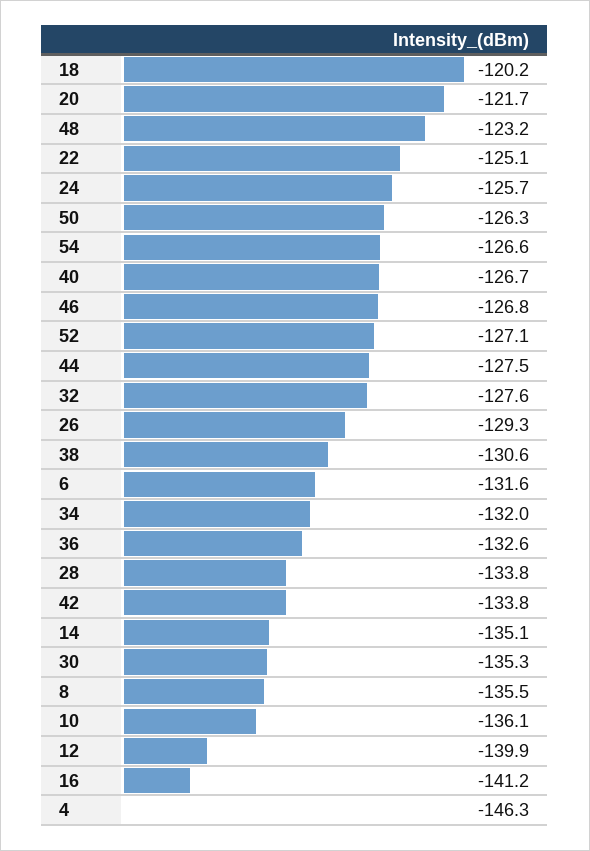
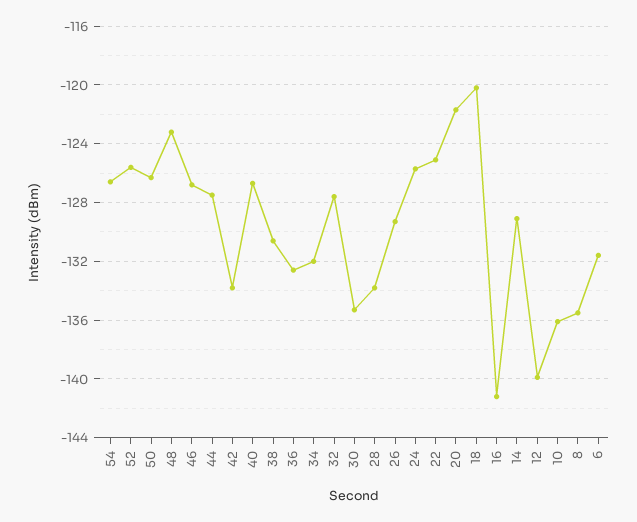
  {
    "18": -120.2,
    "20": -121.7,
    "48": -123.2,
    "22": -125.1,
    "24": -125.7,
    "50": -126.3,
    "54": -126.6,
    "40": -126.7,
    "46": -126.8,
-   "52": -127.1,
+   "52": -125.5,
    "44": -127.5,
    "32": -127.6,
    "26": -129.3,
    "38": -130.6,
    "6": -131.6,
    "34": -132,
    "36": -132.6,
    "28": -133.8,
    "42": -133.8,
-   "14": -135.1,
+   "14": -129,
    "30": -135.3,
    "8": -135.5,
    "10": -136.1,
    "12": -139.9,
-   "16": -141.2,
+   "16": -141.2
-   "4": -146.3
  }

